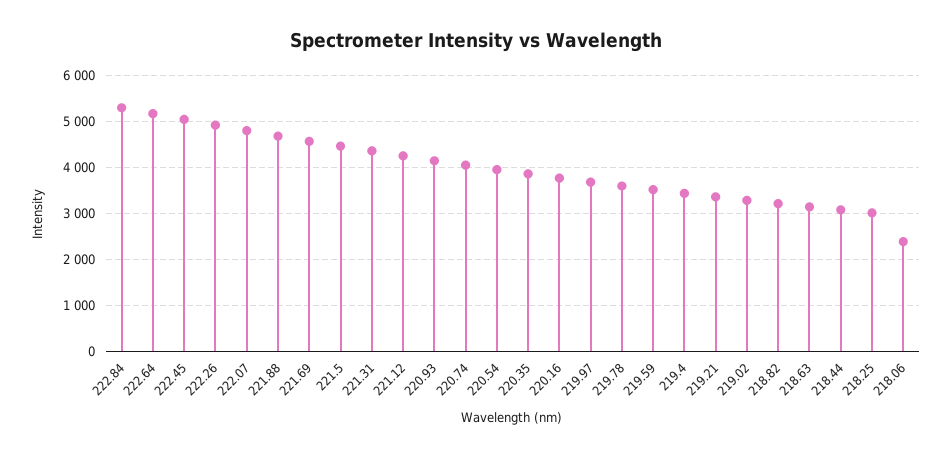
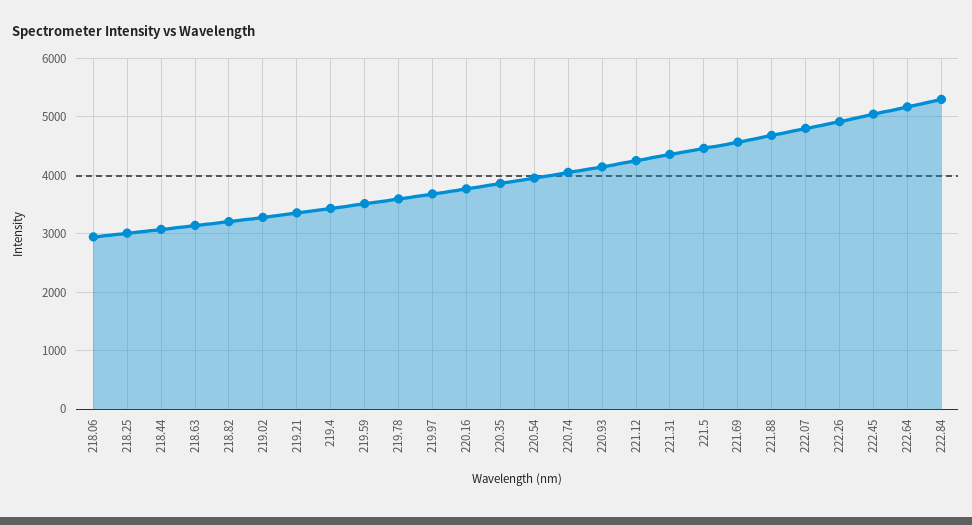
  {
    "222.84": 5400,
    "222.64": 5200,
    "222.45": 5000,
    "222.26": 5000,
    "222.07": 4800,
    "221.88": 4600,
    "221.69": 4600,
    "221.5": 4400,
    "221.31": 4400,
    "221.12": 4200,
    "220.93": 4200,
    "220.74": 4000,
    "220.54": 4000,
    "220.35": 3800,
    "220.16": 3800,
    "219.97": 3600,
    "219.78": 3600,
    "219.59": 3600,
    "219.4": 3400,
    "219.21": 3400,
    "219.02": 3200,
    "218.82": 3200,
    "218.63": 3200,
    "218.44": 3000,
    "218.25": 3000,
-   "218.06": 2400
+   "218.06": 3000
  }

